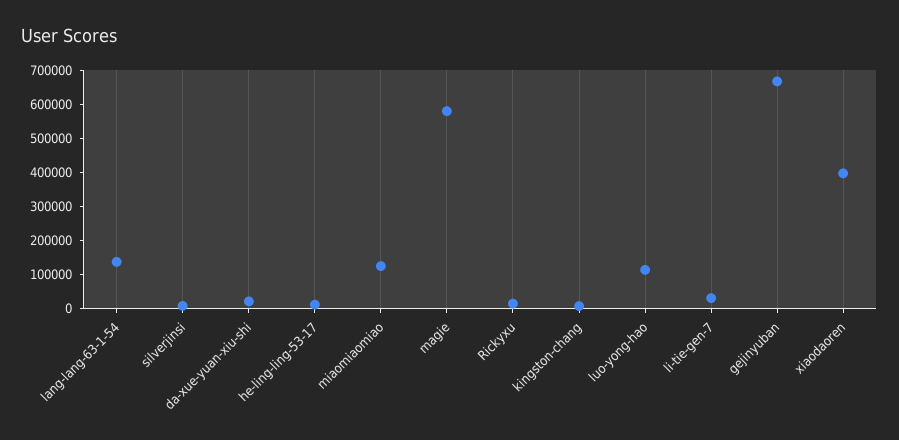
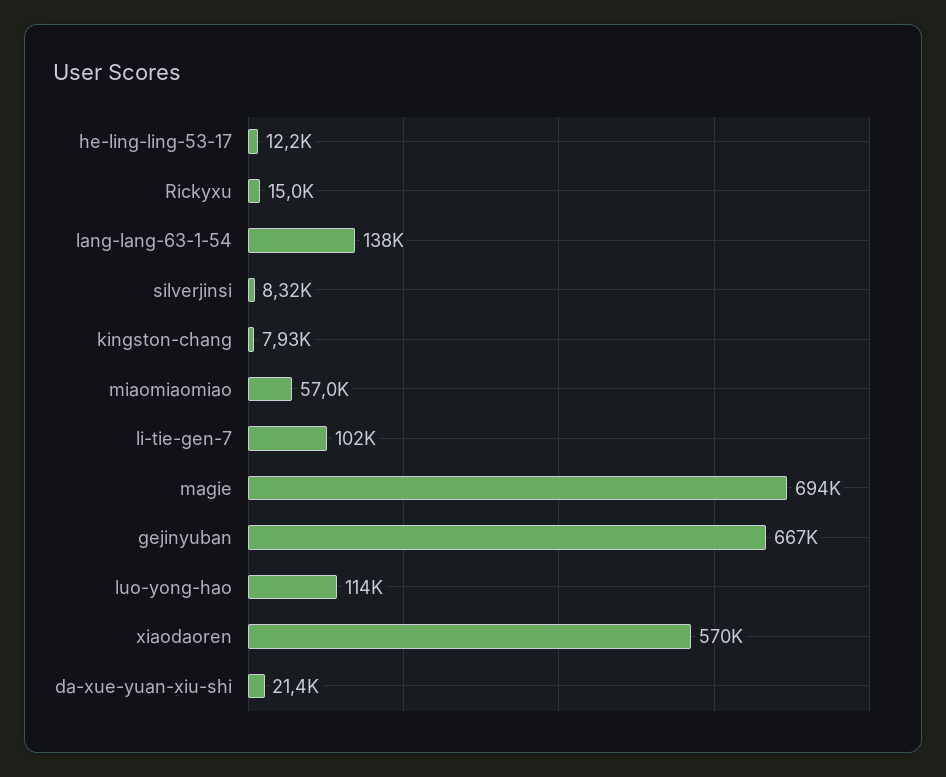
  {
    "lang-lang-63-1-54": 138000,
    "silverjinsi": 8320,
    "da-xue-yuan-xiu-shi": 21400,
    "he-ling-ling-53-17": 12200,
-   "miaomiaomiao": 125000,
+   "miaomiaomiao": 57000,
-   "magie": 575000,
+   "magie": 694000,
    "Rickyxu": 15000,
    "kingston-chang": 7930,
    "luo-yong-hao": 114000,
-   "li-tie-gen-7": 25000,
+   "li-tie-gen-7": 102000,
    "gejinyuban": 667000,
-   "xiaodaoren": 400000
+   "xiaodaoren": 570000
  }

